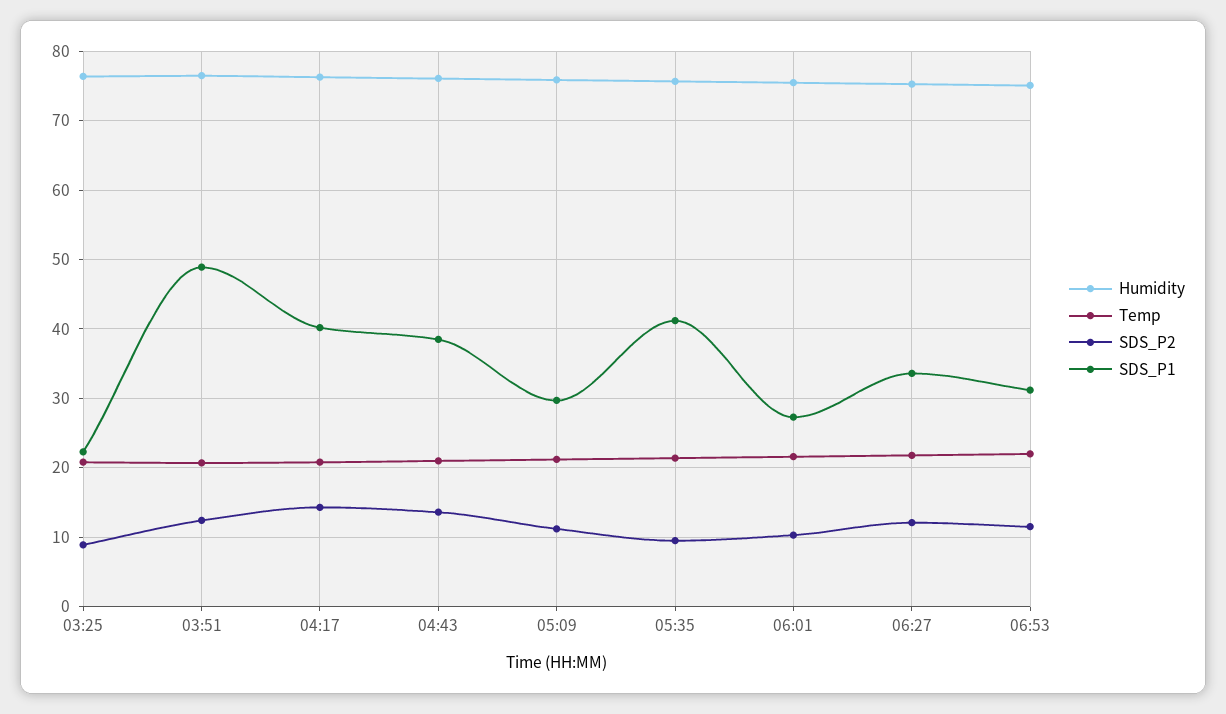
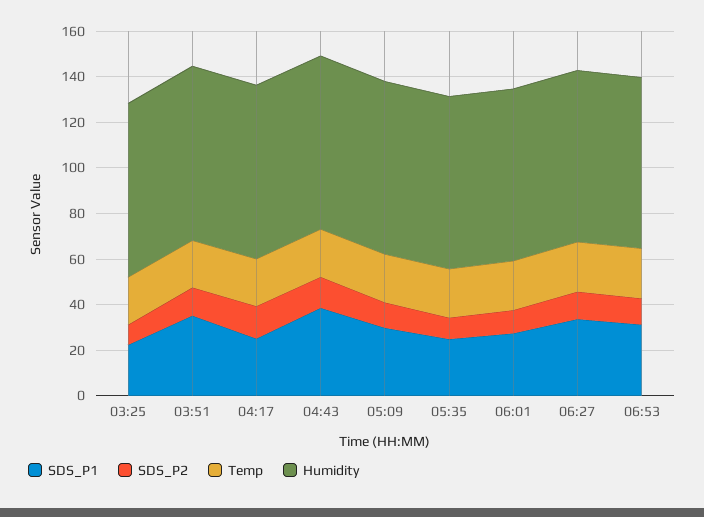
  {
    "Humidity": {
      "03:25": 76,
      "03:51": 77,
      "04:17": 76,
      "04:43": 76,
      "05:09": 76,
      "05:35": 76,
      "06:01": 76,
      "06:27": 75,
      "06:53": 75
    },
    "Temp": {
      "03:25": 21,
      "03:51": 21,
      "04:17": 21,
      "04:43": 21,
      "05:09": 21,
      "05:35": 21,
      "06:01": 22,
      "06:27": 22,
      "06:53": 22
    },
    "SDS_P2": {
      "03:25": 9,
      "03:51": 12,
      "04:17": 14,
      "04:43": 14,
      "05:09": 11,
      "05:35": 10,
      "06:01": 10,
      "06:27": 12,
      "06:53": 12
    },
    "SDS_P1": {
      "03:25": 22,
-     "03:51": 49,
+     "03:51": 35,
-     "04:17": 40,
+     "04:17": 25,
      "04:43": 39,
      "05:09": 30,
-     "05:35": 41,
+     "05:35": 25,
      "06:01": 27,
      "06:27": 34,
      "06:53": 31
    }
  }

